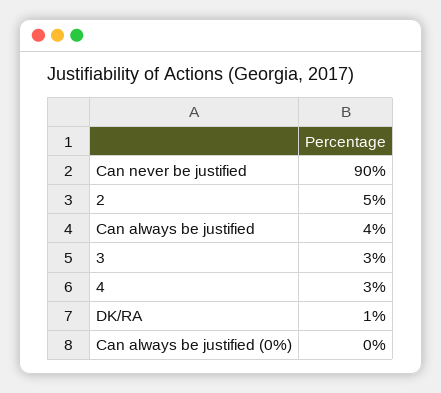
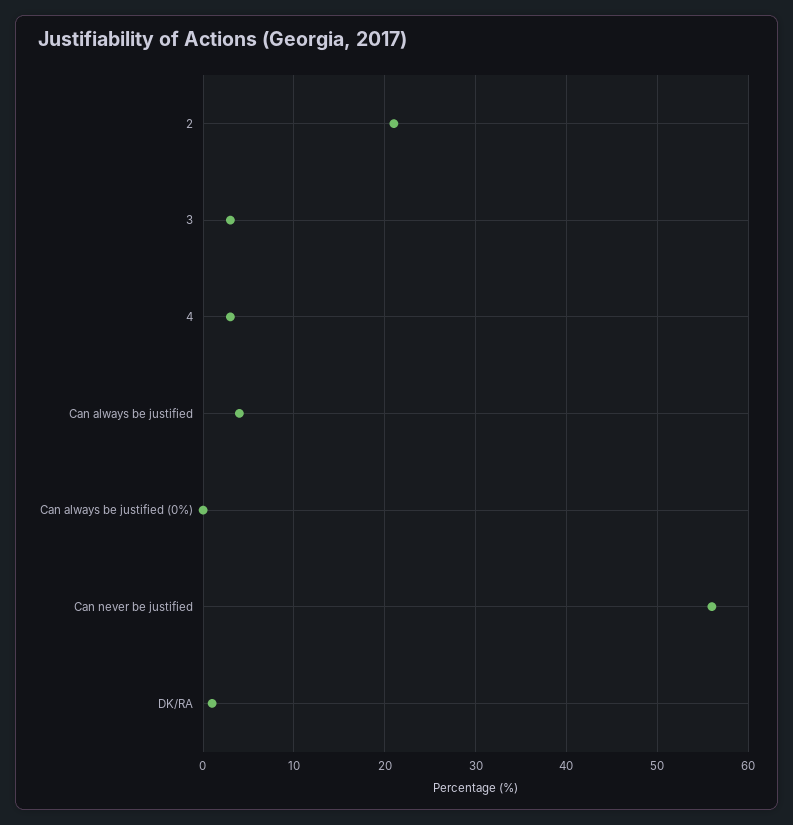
  {
-   "Can never be justified": 90,
+   "Can never be justified": 56,
-   "2": 5,
+   "2": 21,
    "Can always be justified": 4,
    "3": 3,
    "4": 3,
    "DK/RA": 1,
    "Can always be justified (0%)": 0
  }

